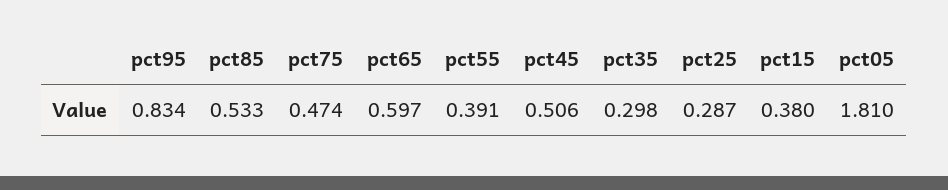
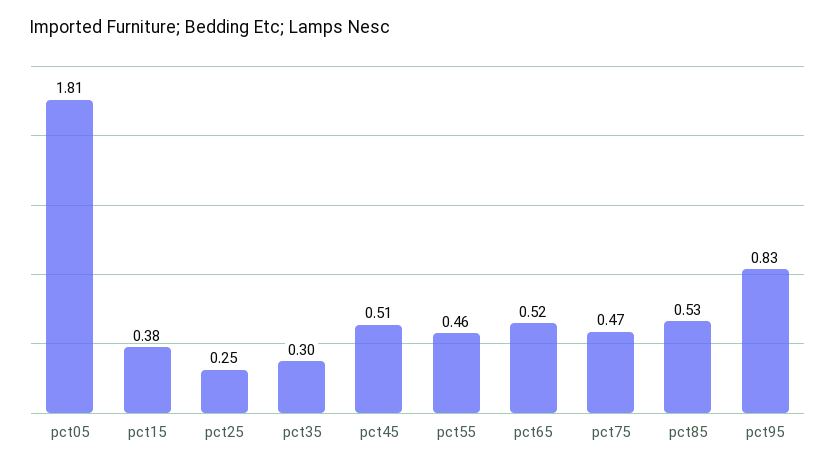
  {
    "pct95": 0.834,
    "pct85": 0.533,
    "pct75": 0.474,
-   "pct65": 0.597,
+   "pct65": 0.52,
-   "pct55": 0.391,
+   "pct55": 0.46,
    "pct45": 0.506,
    "pct35": 0.298,
-   "pct25": 0.287,
+   "pct25": 0.25,
    "pct15": 0.38,
    "pct05": 1.81
  }

